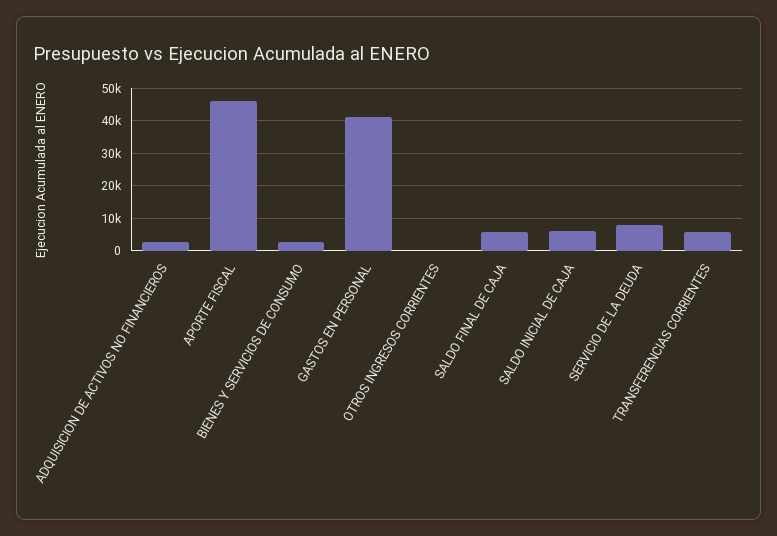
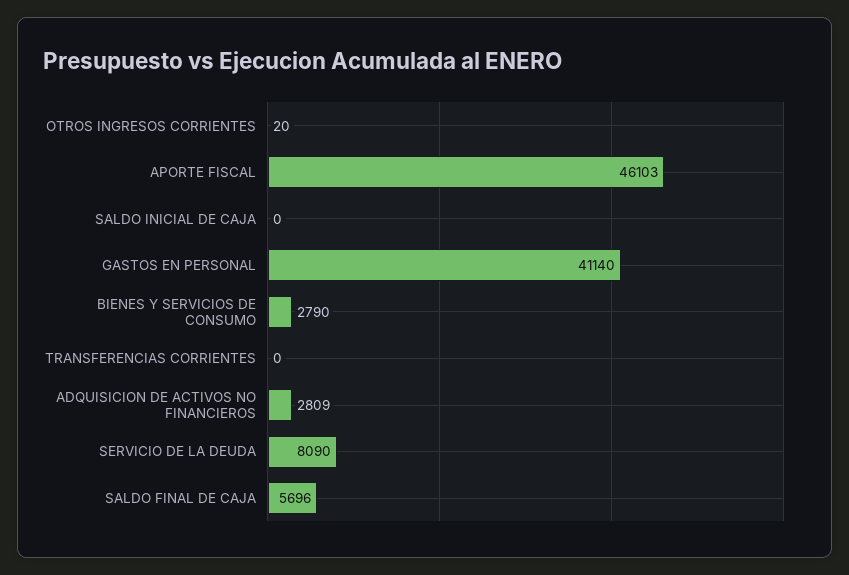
  {
    "ADQUISICION DE ACTIVOS NO FINANCIEROS": 2809,
    "APORTE FISCAL": 46103,
    "BIENES Y SERVICIOS DE CONSUMO": 2790,
    "GASTOS EN PERSONAL": 41140,
    "OTROS INGRESOS CORRIENTES": 20,
    "SALDO FINAL DE CAJA": 5696,
-   "SALDO INICIAL DE CAJA": 6000,
+   "SALDO INICIAL DE CAJA": 0,
    "SERVICIO DE LA DEUDA": 8090,
-   "TRANSFERENCIAS CORRIENTES": 6000
+   "TRANSFERENCIAS CORRIENTES": 0
  }

